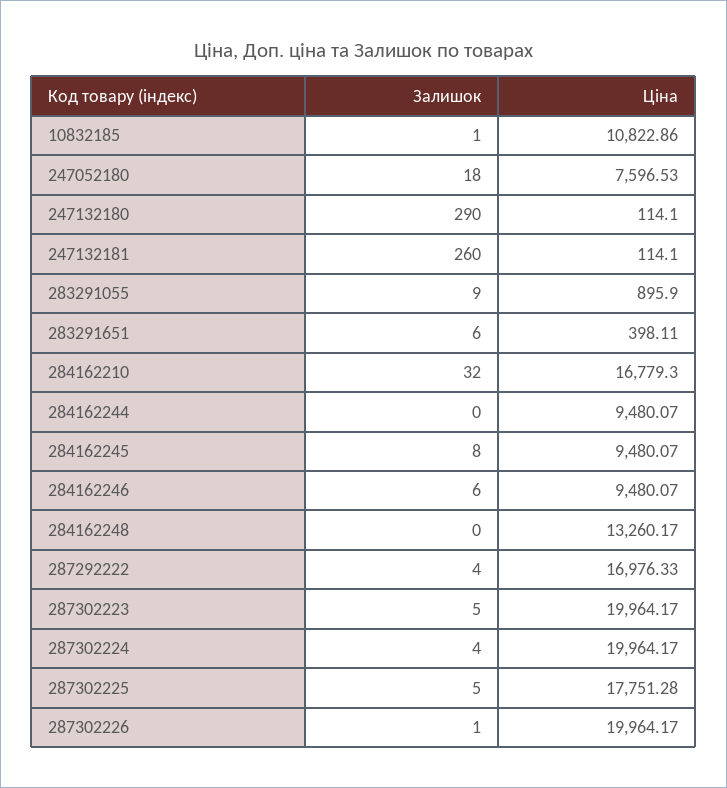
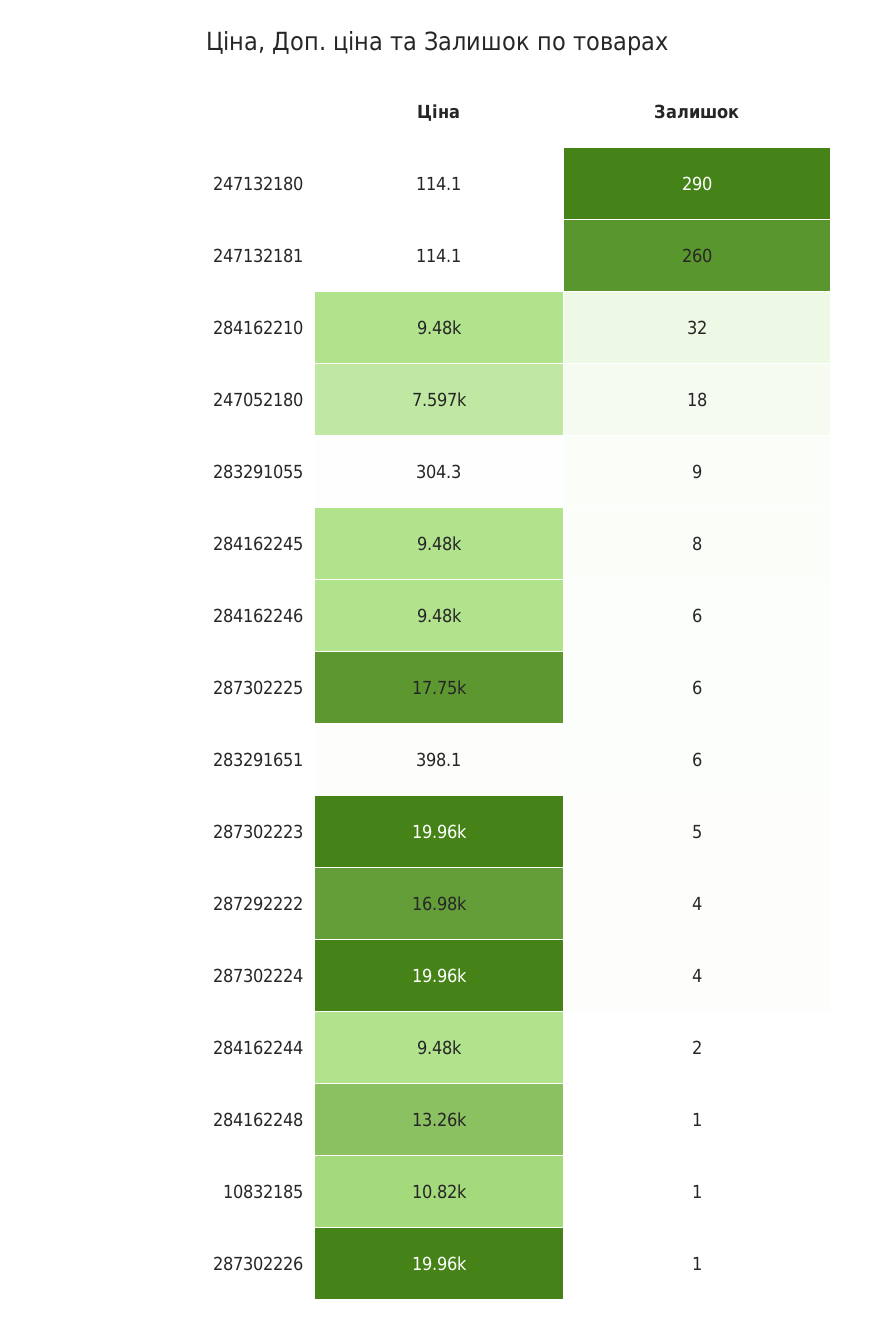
  {
    "Залишок": {
      "10832185": 1,
      "247052180": 18,
      "247132180": 290,
      "247132181": 260,
      "283291055": 9,
      "283291651": 6,
      "284162210": 32,
-     "284162244": 0,
+     "284162244": 2,
      "284162245": 8,
      "284162246": 6,
-     "284162248": 0,
+     "284162248": 1,
      "287292222": 4,
      "287302223": 5,
      "287302224": 4,
-     "287302225": 5,
+     "287302225": 6,
      "287302226": 1
    },
    "Ціна": {
      "10832185": 10822.86,
      "247052180": 7596.53,
      "247132180": 114.1,
      "247132181": 114.1,
-     "283291055": 895.9,
+     "283291055": 304.3,
      "283291651": 398.11,
-     "284162210": 16779.3,
+     "284162210": 9480,
      "284162244": 9480.07,
      "284162245": 9480.07,
      "284162246": 9480.07,
      "284162248": 13260.17,
      "287292222": 16976.33,
      "287302223": 19964.17,
      "287302224": 19964.17,
      "287302225": 17751.28,
      "287302226": 19964.17
    }
  }

